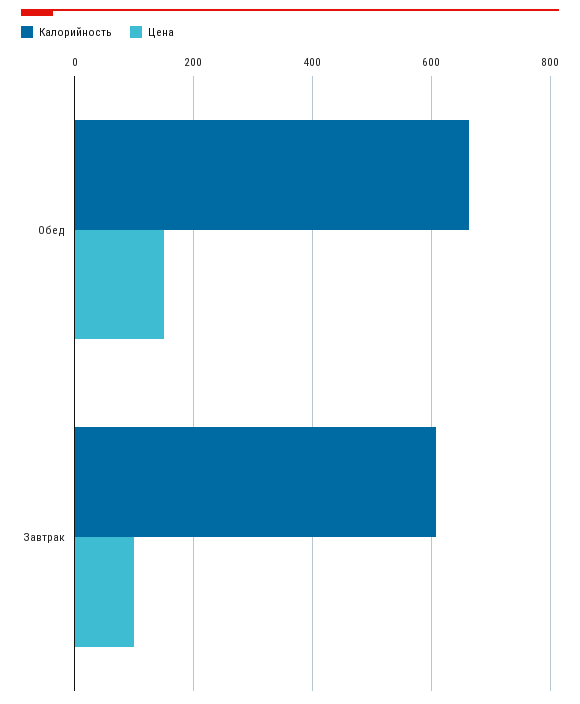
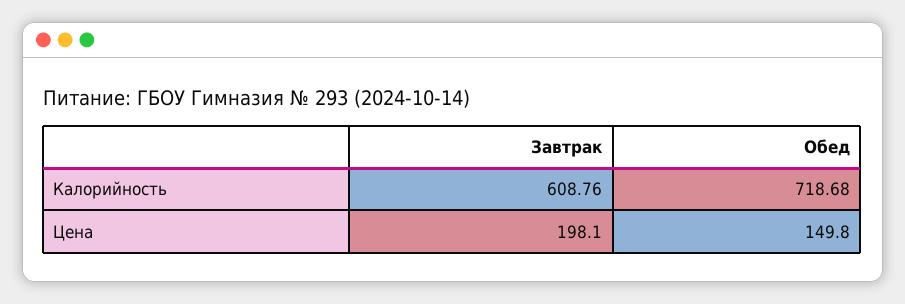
  {
    "Калорийность": {
-     "Обед": 660,
+     "Обед": 718.68,
      "Завтрак": 608.76
    },
    "Цена": {
      "Обед": 149.8,
-     "Завтрак": 100
+     "Завтрак": 198.1
    }
  }

